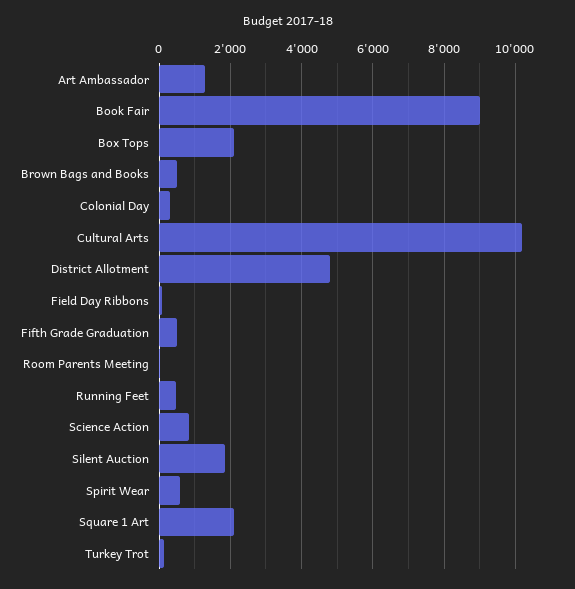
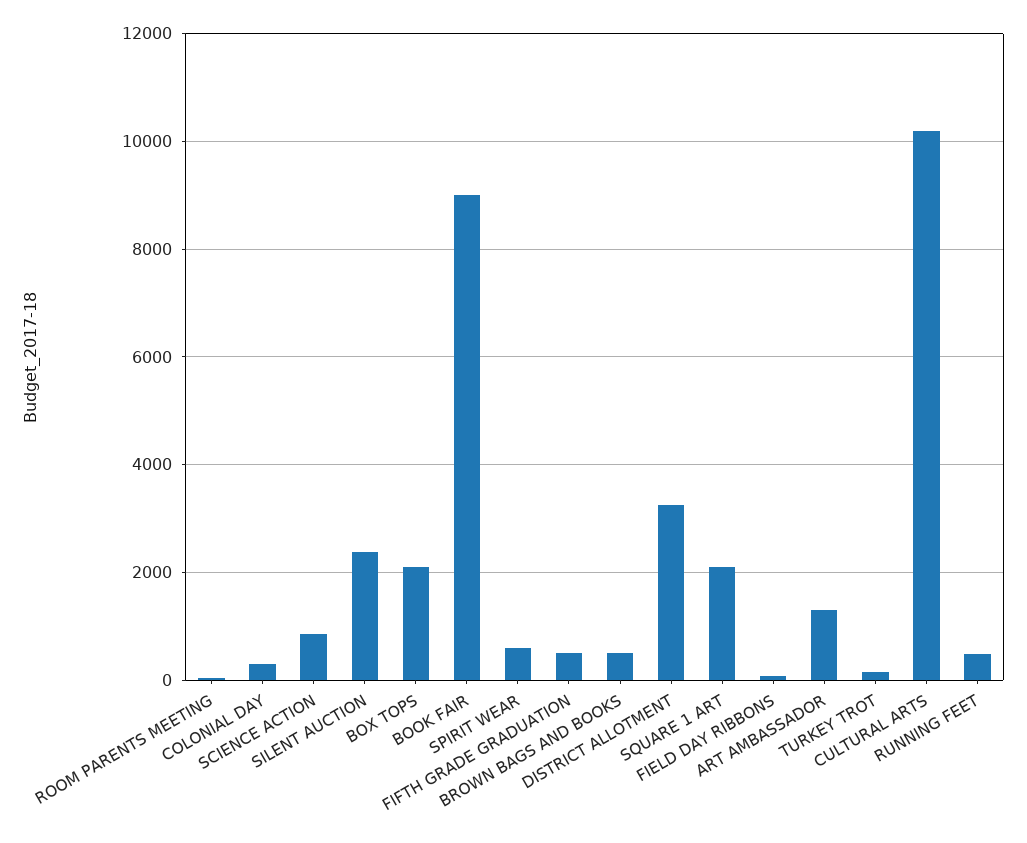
  {
    "Art Ambassador": 1400,
    "Book Fair": 9000,
    "Box Tops": 2200,
    "Brown Bags and Books": 600,
    "Colonial Day": 400,
    "Cultural Arts": 10200,
-   "District Allotment": 4800,
+   "District Allotment": 3200,
    "Field Day Ribbons": 0,
    "Fifth Grade Graduation": 600,
    "Room Parents Meeting": 0,
    "Running Feet": 400,
    "Science Action": 800,
-   "Silent Auction": 1800,
+   "Silent Auction": 2400,
    "Spirit Wear": 600,
    "Square 1 Art": 2200,
    "Turkey Trot": 200
  }

